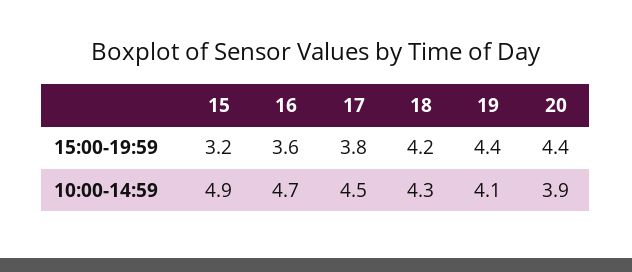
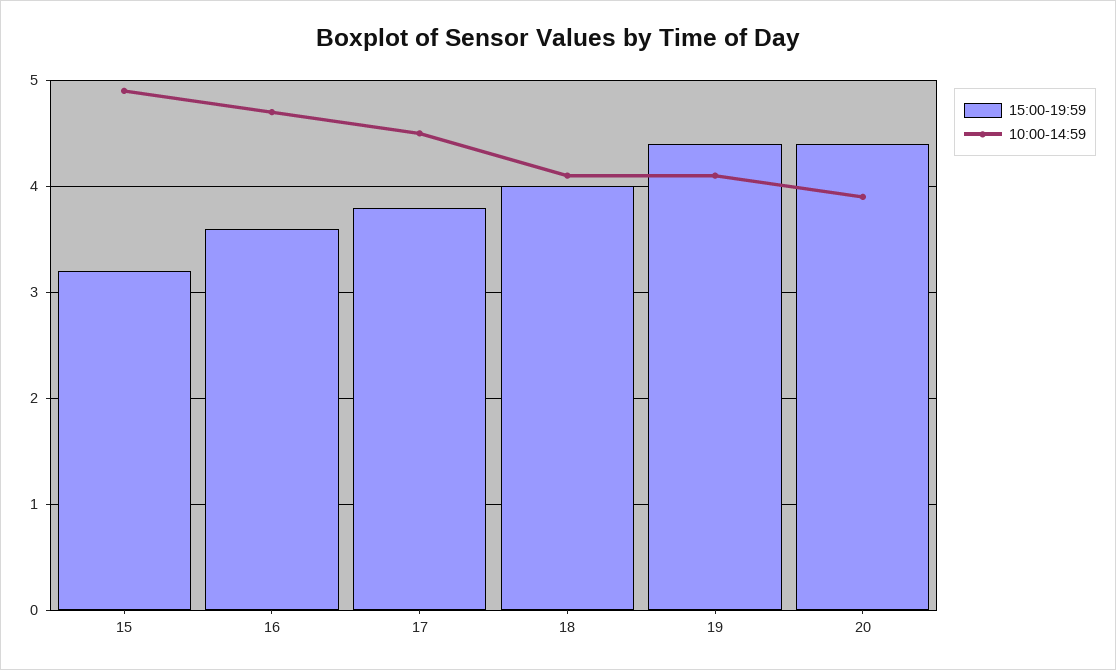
  {
    "15:00-19:59": {
      "15": 3.2,
      "16": 3.6,
      "17": 3.8,
-     "18": 4.2,
+     "18": 4,
      "19": 4.4,
      "20": 4.4
    },
    "10:00-14:59": {
      "15": 4.9,
      "16": 4.7,
      "17": 4.5,
-     "18": 4.3,
+     "18": 4.1,
      "19": 4.1,
      "20": 3.9
    }
  }

